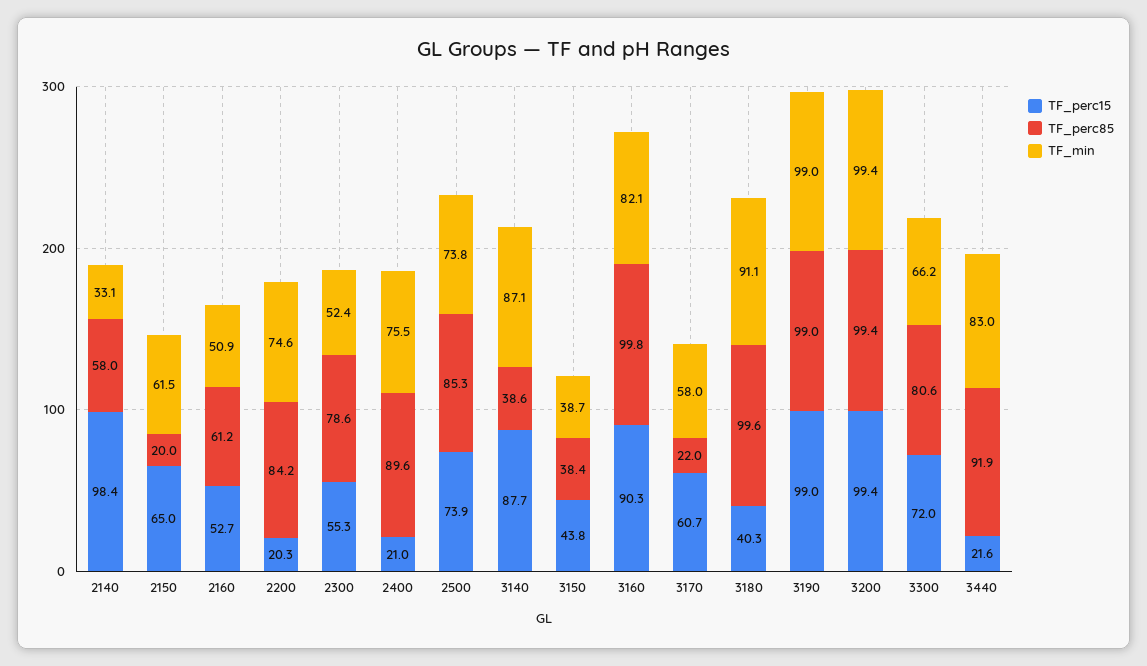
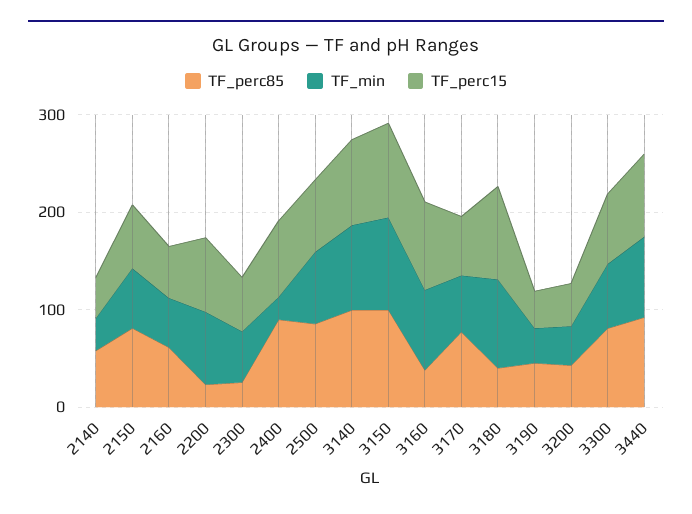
  {
    "TF_perc15": {
-     "2140": 98.4,
+     "2140": 40,
      "2150": 65,
      "2160": 52.7,
-     "2200": 20.3,
+     "2200": 80,
      "2300": 55.3,
-     "2400": 21,
+     "2400": 80,
      "2500": 73.9,
      "3140": 87.7,
-     "3150": 43.8,
+     "3150": 100,
      "3160": 90.3,
      "3170": 60.7,
-     "3180": 40.3,
+     "3180": 100,
-     "3190": 99,
+     "3190": 40,
-     "3200": 99.4,
+     "3200": 40,
      "3300": 72,
-     "3440": 21.6
+     "3440": 80
    },
    "TF_perc85": {
      "2140": 58,
-     "2150": 20,
+     "2150": 80,
      "2160": 61.2,
-     "2200": 84.2,
+     "2200": 20,
-     "2300": 78.6,
+     "2300": 20,
      "2400": 89.6,
      "2500": 85.3,
-     "3140": 38.6,
+     "3140": 100,
-     "3150": 38.4,
+     "3150": 100,
-     "3160": 99.8,
+     "3160": 40,
-     "3170": 22,
+     "3170": 80,
-     "3180": 99.6,
+     "3180": 40,
-     "3190": 99,
+     "3190": 40,
-     "3200": 99.4,
+     "3200": 40,
      "3300": 80.6,
      "3440": 91.9
    },
    "TF_min": {
      "2140": 33.1,
      "2150": 61.5,
      "2160": 50.9,
      "2200": 74.6,
      "2300": 52.4,
-     "2400": 75.5,
+     "2400": 20,
      "2500": 73.8,
      "3140": 87.1,
-     "3150": 38.7,
+     "3150": 100,
      "3160": 82.1,
      "3170": 58,
      "3180": 91.1,
-     "3190": 99,
+     "3190": 40,
-     "3200": 99.4,
+     "3200": 40,
      "3300": 66.2,
      "3440": 83
    }
  }

